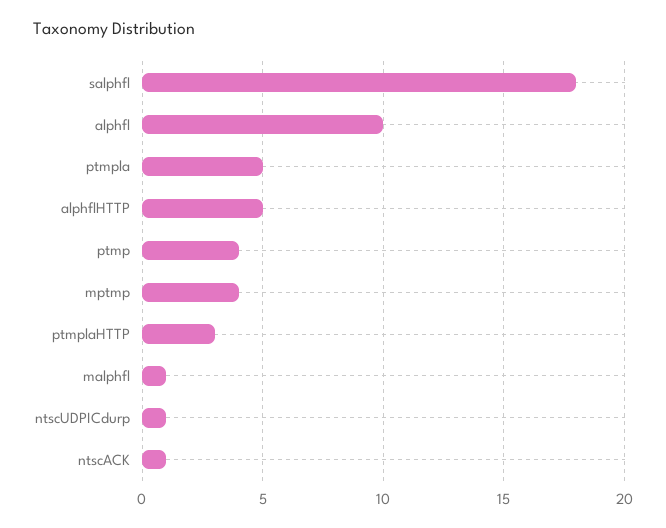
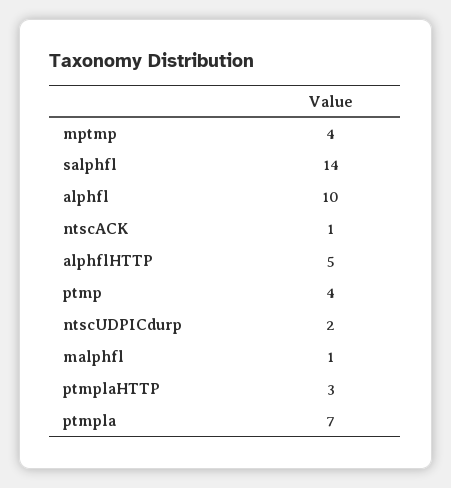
  {
-   "salphfl": 18,
+   "salphfl": 14,
    "alphfl": 10,
-   "ptmpla": 5,
+   "ptmpla": 7,
    "alphflHTTP": 5,
    "ptmp": 4,
    "mptmp": 4,
    "ptmplaHTTP": 3,
    "malphfl": 1,
-   "ntscUDPICdurp": 1,
+   "ntscUDPICdurp": 2,
    "ntscACK": 1
  }

